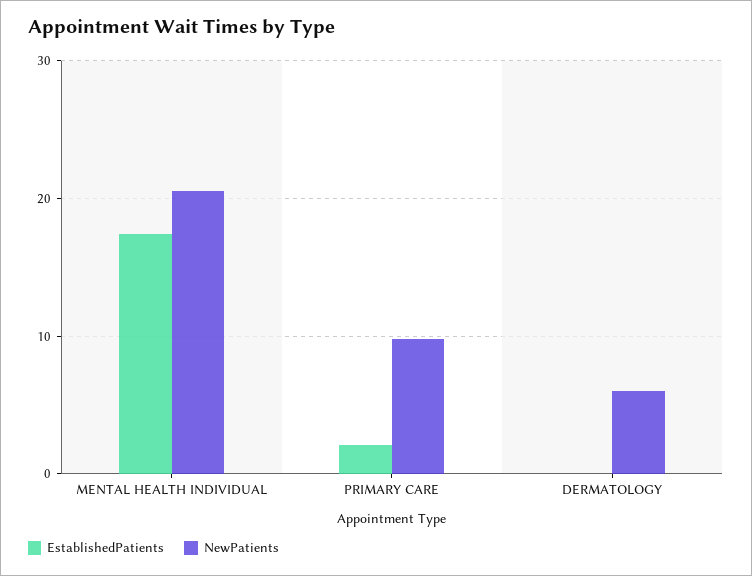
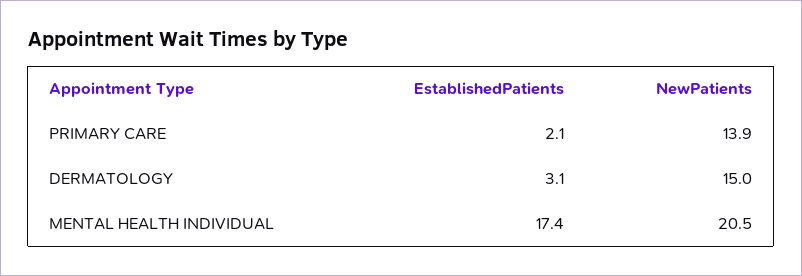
  {
    "EstablishedPatients": {
      "MENTAL HEALTH INDIVIDUAL": 17.4,
      "PRIMARY CARE": 2.1,
-     "DERMATOLOGY": 0
+     "DERMATOLOGY": 3.1
    },
    "NewPatients": {
      "MENTAL HEALTH INDIVIDUAL": 20.5,
-     "PRIMARY CARE": 10,
+     "PRIMARY CARE": 13.9,
-     "DERMATOLOGY": 6
+     "DERMATOLOGY": 15
    }
  }

